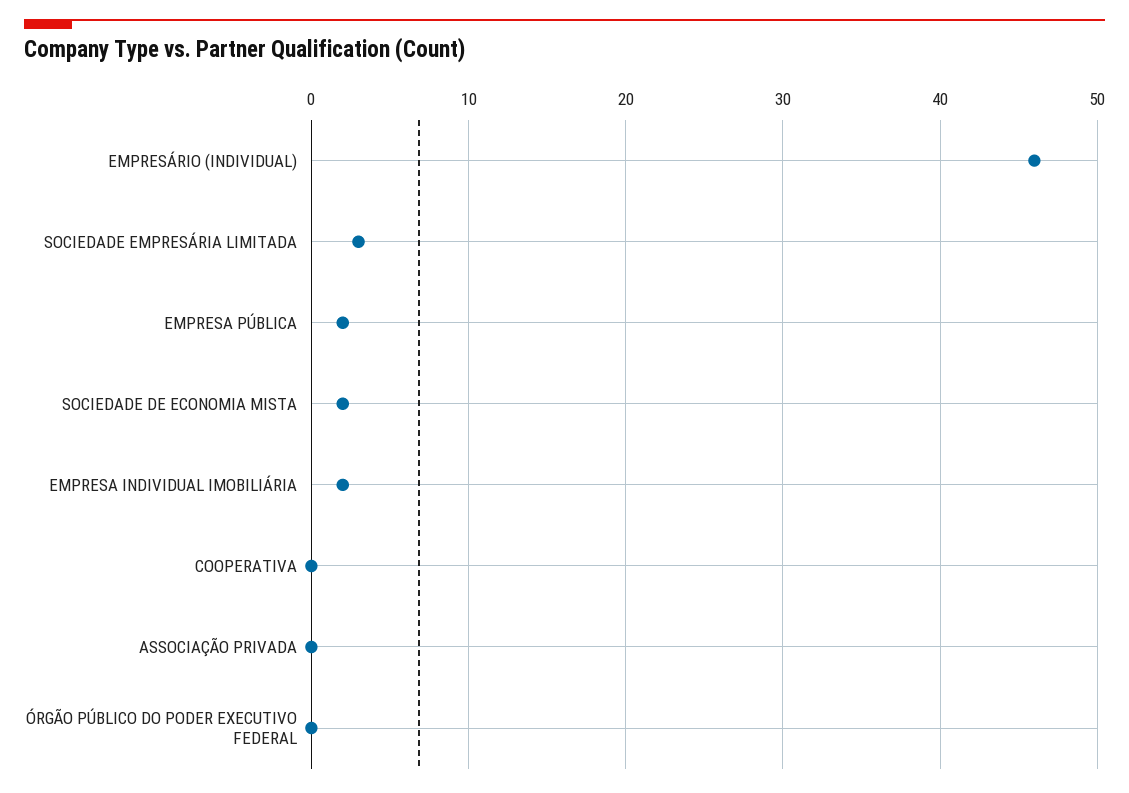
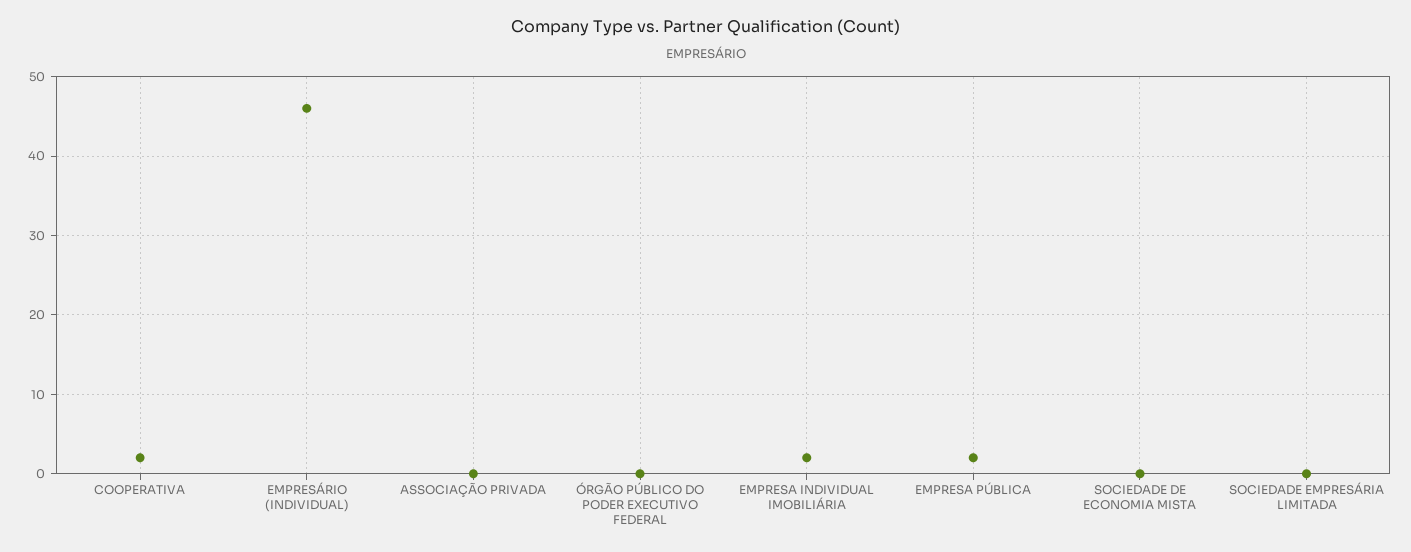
  {
    "EMPRESÁRIO (INDIVIDUAL)": 46,
-   "SOCIEDADE EMPRESÁRIA LIMITADA": 3,
+   "SOCIEDADE EMPRESÁRIA LIMITADA": 0,
    "EMPRESA PÚBLICA": 2,
-   "SOCIEDADE DE ECONOMIA MISTA": 2,
+   "SOCIEDADE DE ECONOMIA MISTA": 0,
    "EMPRESA INDIVIDUAL IMOBILIÁRIA": 2,
-   "COOPERATIVA": 0,
+   "COOPERATIVA": 2,
    "ASSOCIAÇÃO PRIVADA": 0,
    "ÓRGÃO PÚBLICO DO PODER EXECUTIVO FEDERAL": 0
  }

